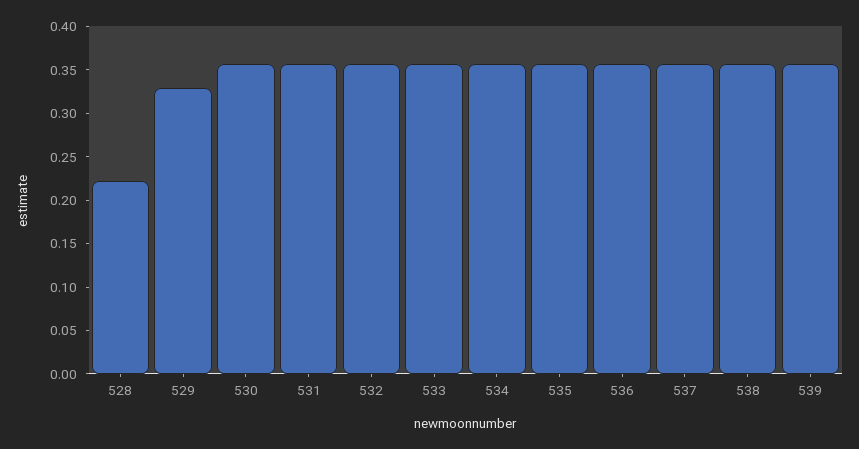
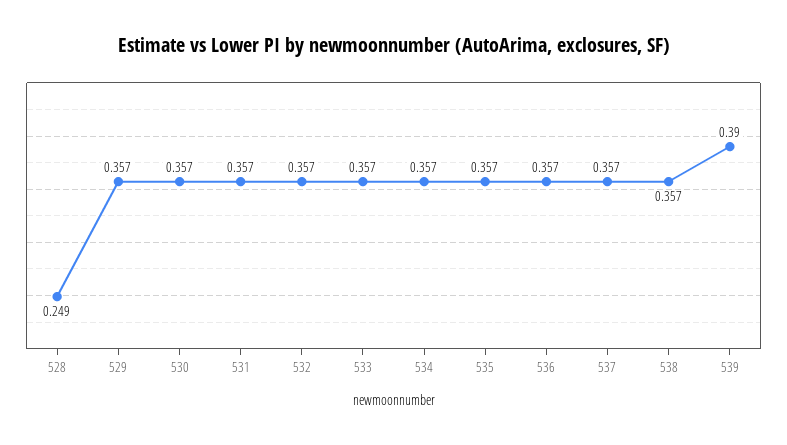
  {
-   "528": 0.22,
+   "528": 0.249,
-   "529": 0.33,
+   "529": 0.357,
    "530": 0.357,
    "531": 0.357,
    "532": 0.357,
    "533": 0.357,
    "534": 0.357,
    "535": 0.357,
    "536": 0.357,
    "537": 0.357,
    "538": 0.357,
-   "539": 0.36
+   "539": 0.39
  }

